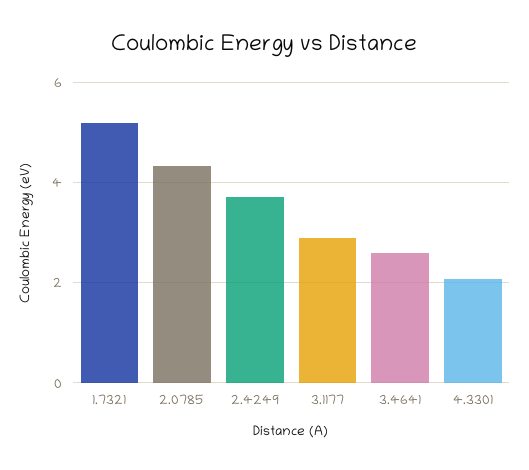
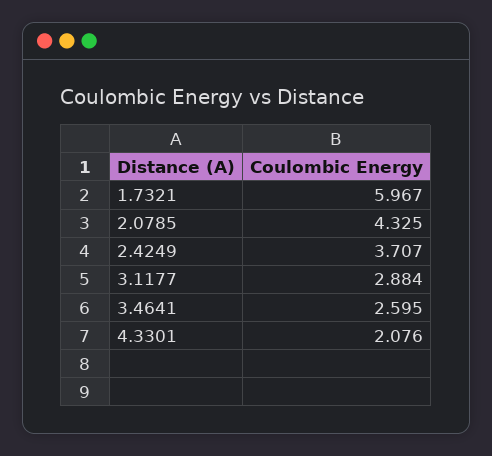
  {
-   "1.7321": 5.2,
+   "1.7321": 5.967,
    "2.0785": 4.325,
    "2.4249": 3.707,
    "3.1177": 2.884,
    "3.4641": 2.595,
    "4.3301": 2.076
  }

